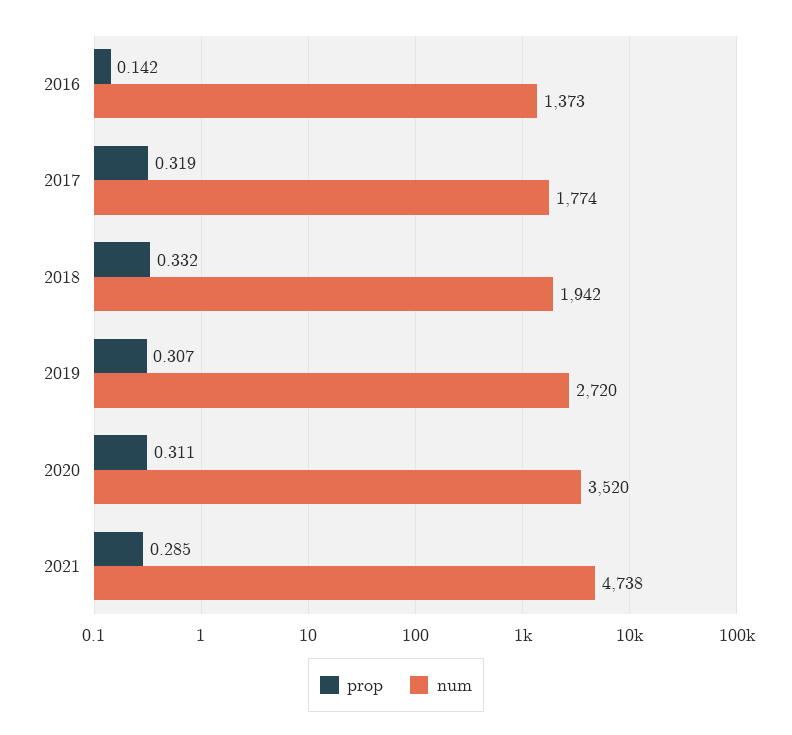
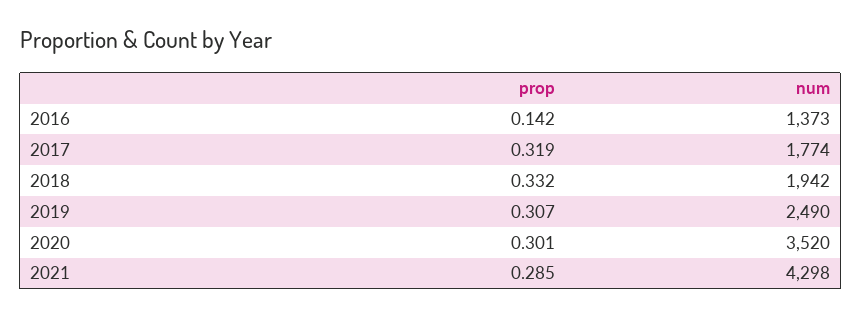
  {
    "prop": {
      "2016": 0.142,
      "2017": 0.319,
      "2018": 0.332,
      "2019": 0.307,
-     "2020": 0.311,
+     "2020": 0.301,
      "2021": 0.285
    },
    "num": {
      "2016": 1373,
      "2017": 1774,
      "2018": 1942,
-     "2019": 2720,
+     "2019": 2490,
      "2020": 3520,
-     "2021": 4738
+     "2021": 4298
    }
  }

